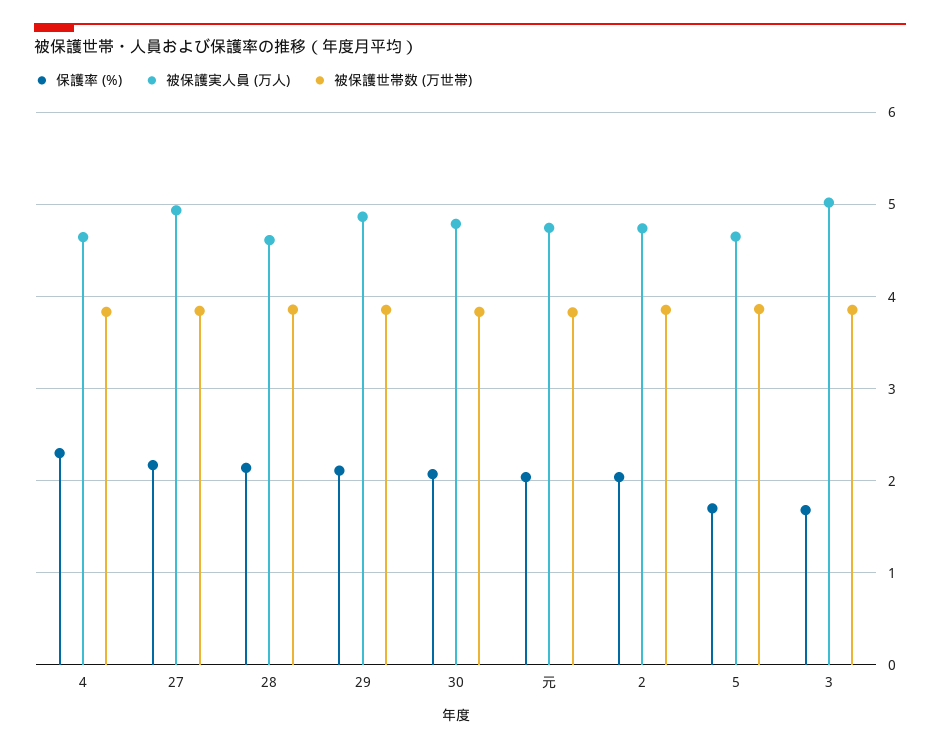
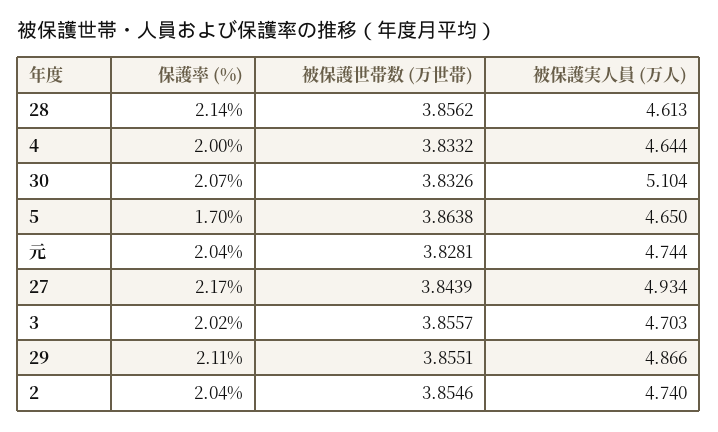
  {
    "保護率 (%)": {
-     "4": 2.3,
+     "4": 2,
      "27": 2.17,
      "28": 2.14,
      "29": 2.11,
      "30": 2.07,
      "元": 2.04,
      "2": 2.04,
      "5": 1.7,
-     "3": 1.7
+     "3": 2.02
    },
    "被保護実人員 (万人)": {
      "4": 4.644,
      "27": 4.934,
      "28": 4.613,
      "29": 4.866,
-     "30": 4.8,
+     "30": 5.104,
      "元": 4.744,
      "2": 4.74,
      "5": 4.65,
-     "3": 5
+     "3": 4.703
    },
    "被保護世帯数 (万世帯)": {
      "4": 3.8332,
      "27": 3.8439,
      "28": 3.8562,
      "29": 3.8551,
      "30": 3.8326,
      "元": 3.8281,
      "2": 3.8546,
      "5": 3.8638,
      "3": 3.8557
    }
  }

